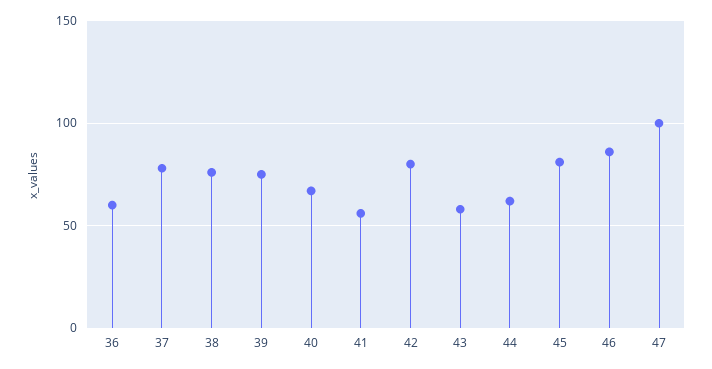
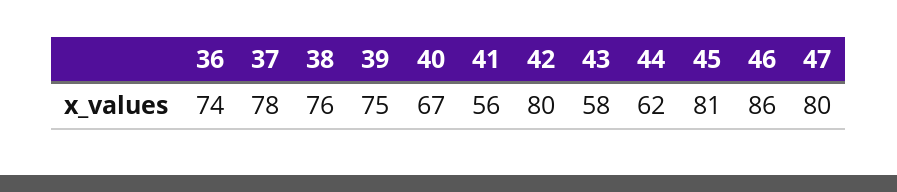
  {
-   "36": 60,
+   "36": 74,
    "37": 78,
    "38": 76,
    "39": 75,
    "40": 67,
    "41": 56,
    "42": 80,
    "43": 58,
    "44": 62,
    "45": 81,
    "46": 86,
-   "47": 100
+   "47": 80
  }

